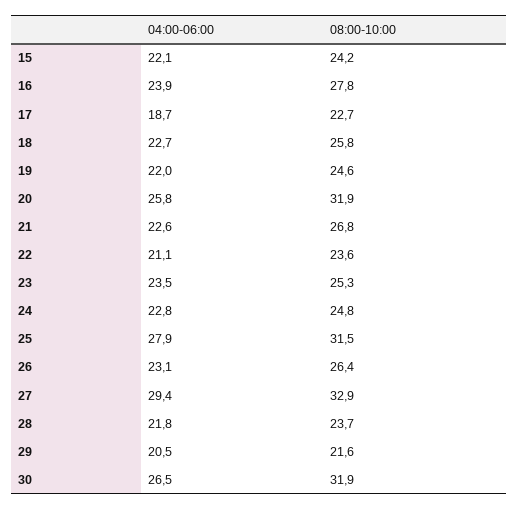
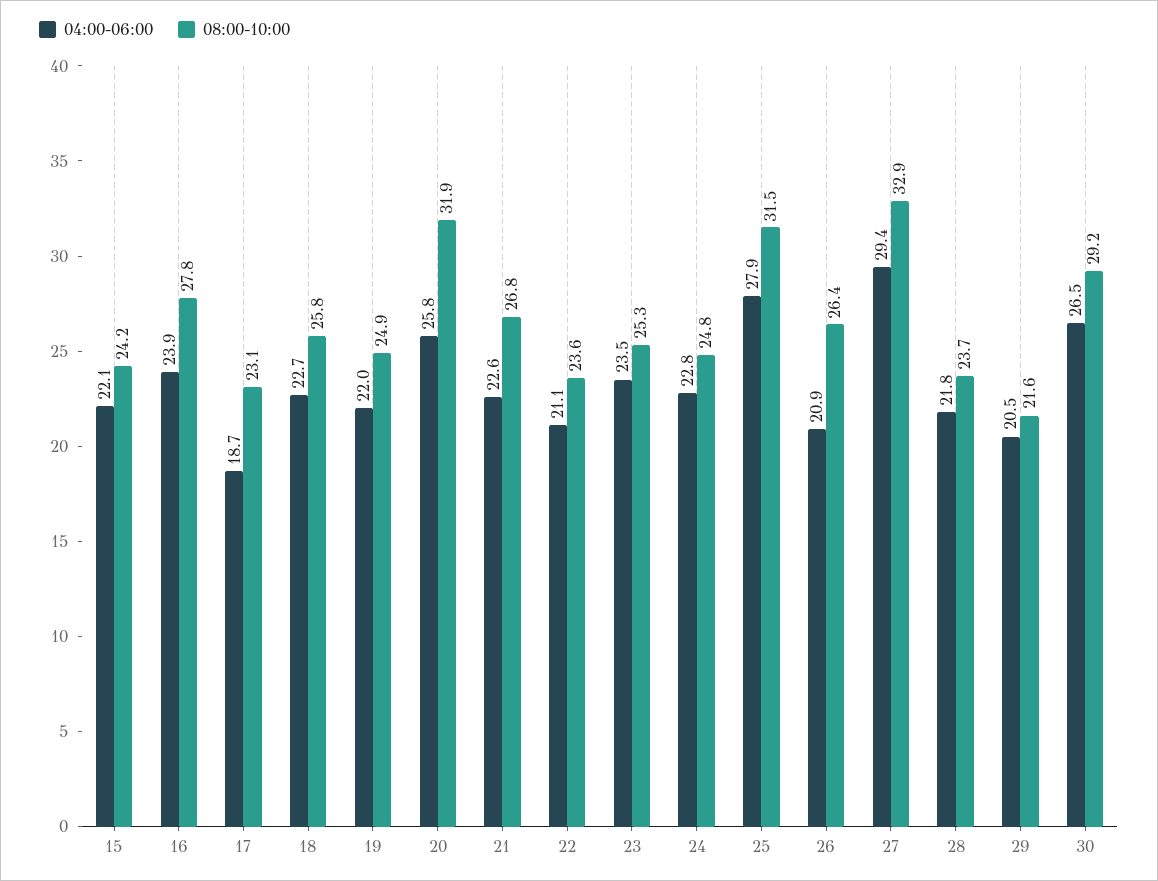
  {
    "04:00-06:00": {
      "15": 22.1,
      "16": 23.9,
      "17": 18.7,
      "18": 22.7,
      "19": 22,
      "20": 25.8,
      "21": 22.6,
      "22": 21.1,
      "23": 23.5,
      "24": 22.8,
      "25": 27.9,
-     "26": 23.1,
+     "26": 20.9,
      "27": 29.4,
      "28": 21.8,
      "29": 20.5,
      "30": 26.5
    },
    "08:00-10:00": {
      "15": 24.2,
      "16": 27.8,
-     "17": 22.7,
+     "17": 23.1,
      "18": 25.8,
-     "19": 24.6,
+     "19": 24.9,
      "20": 31.9,
      "21": 26.8,
      "22": 23.6,
      "23": 25.3,
      "24": 24.8,
      "25": 31.5,
      "26": 26.4,
      "27": 32.9,
      "28": 23.7,
      "29": 21.6,
-     "30": 31.9
+     "30": 29.2
    }
  }

